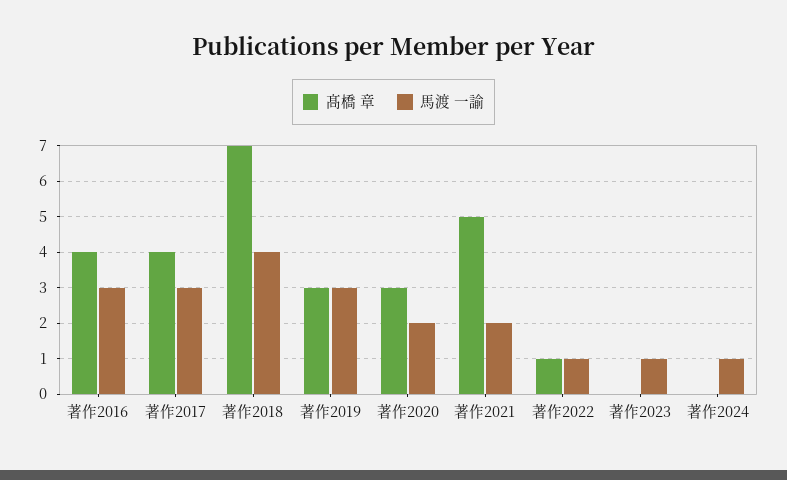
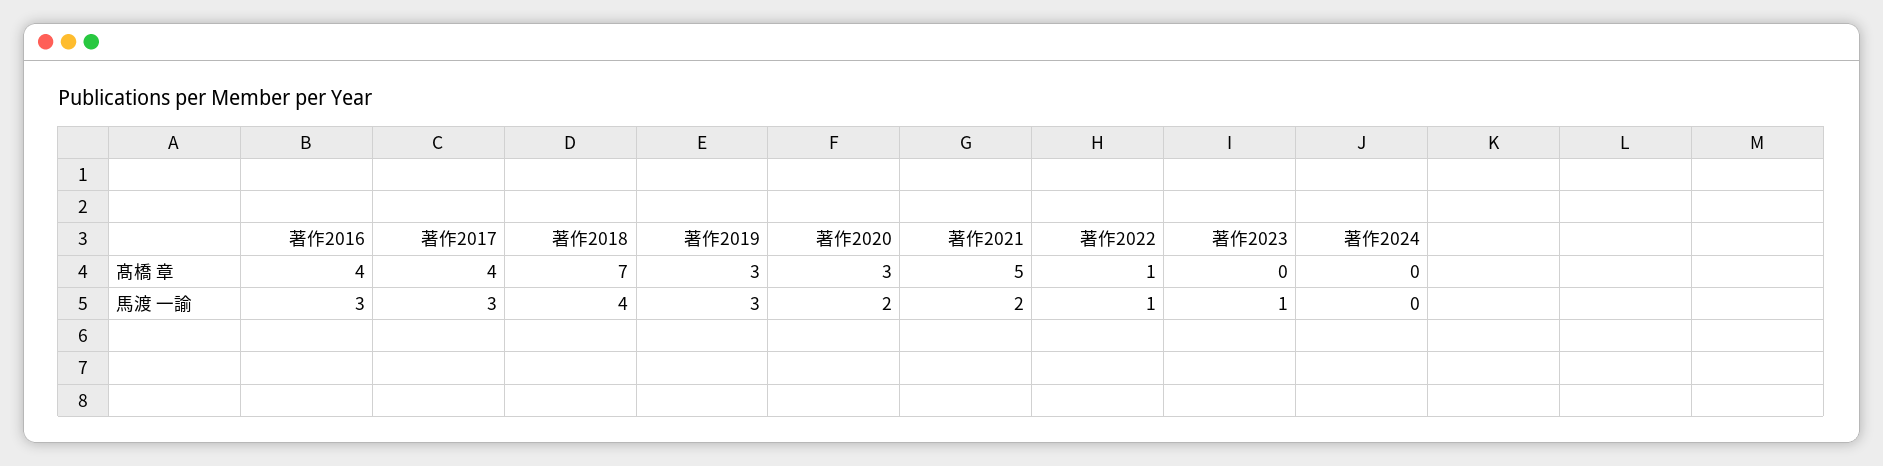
  {
    "髙橋 章": {
      "著作2016": 4,
      "著作2017": 4,
      "著作2018": 7,
      "著作2019": 3,
      "著作2020": 3,
      "著作2021": 5,
      "著作2022": 1,
      "著作2023": 0,
      "著作2024": 0
    },
    "馬渡 一諭": {
      "著作2016": 3,
      "著作2017": 3,
      "著作2018": 4,
      "著作2019": 3,
      "著作2020": 2,
      "著作2021": 2,
      "著作2022": 1,
      "著作2023": 1,
-     "著作2024": 1
+     "著作2024": 0
    }
  }

